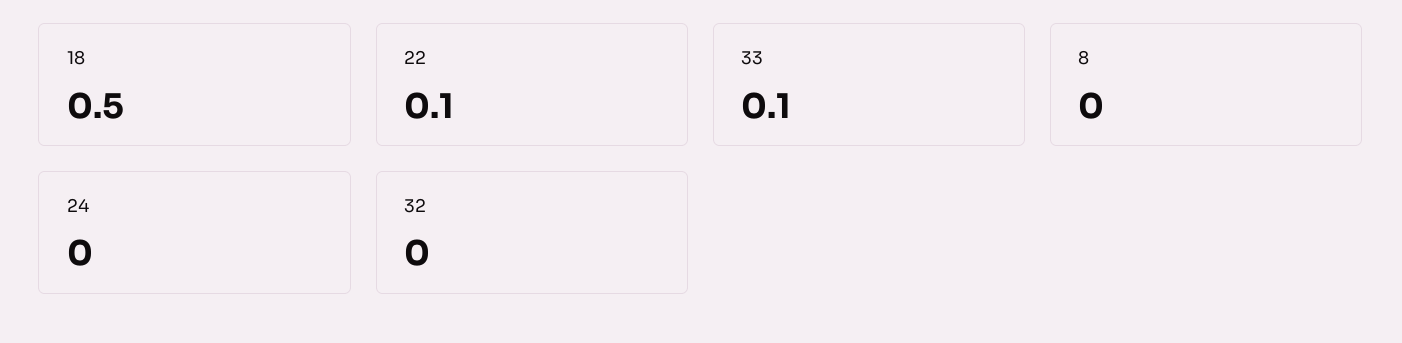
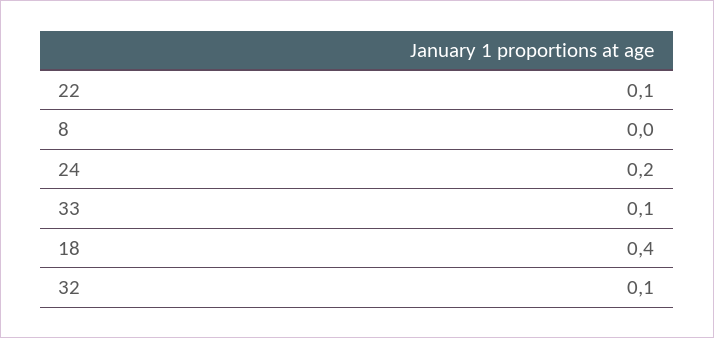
  {
-   "18": 0.5,
+   "18": 0.4,
    "22": 0.1,
    "33": 0.1,
    "8": 0,
-   "24": 0,
+   "24": 0.2,
-   "32": 0
+   "32": 0.1
  }

